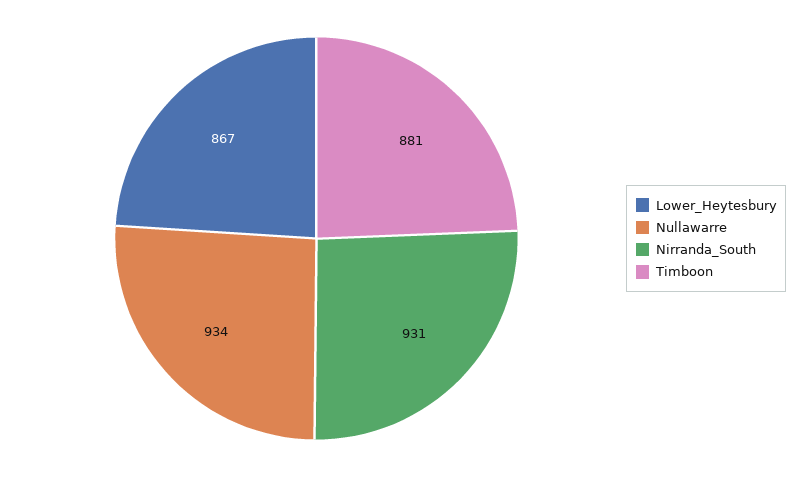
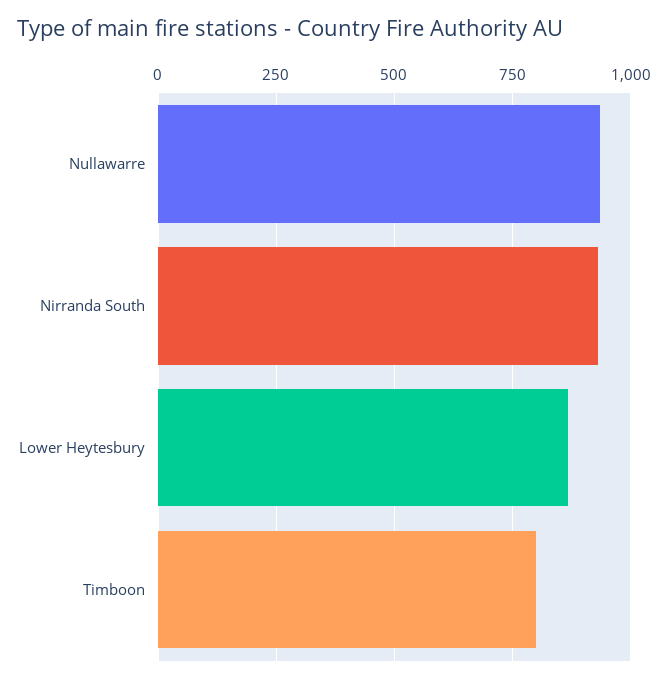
  {
    "Lower_Heytesbury": 867,
    "Nullawarre": 934,
    "Nirranda_South": 931,
-   "Timboon": 881
+   "Timboon": 800
  }

